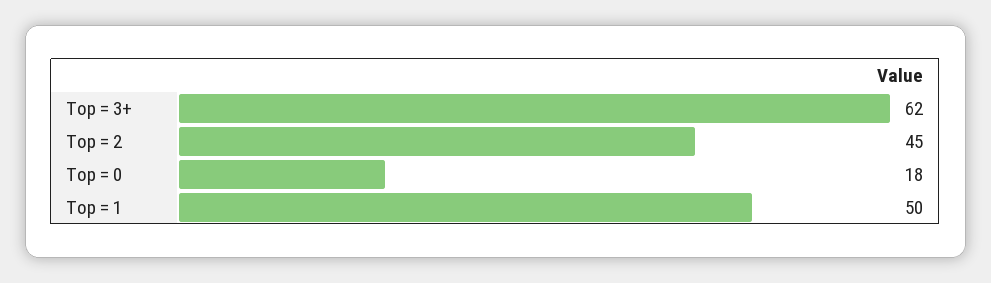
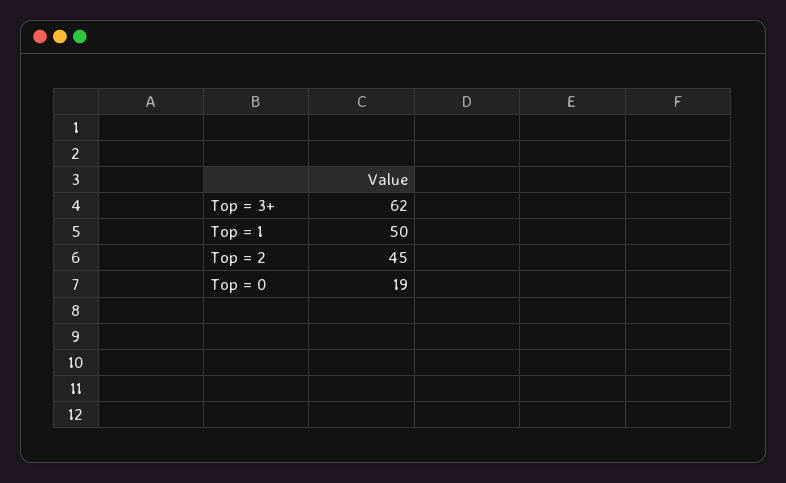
  {
    "Top = 3+": 62,
    "Top = 2": 45,
-   "Top = 0": 18,
+   "Top = 0": 19,
    "Top = 1": 50
  }

